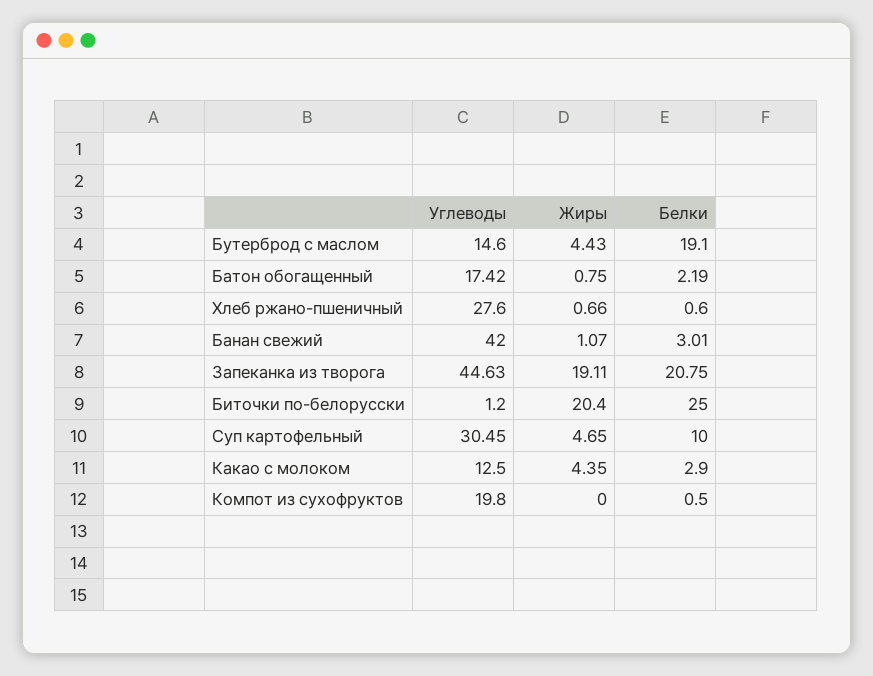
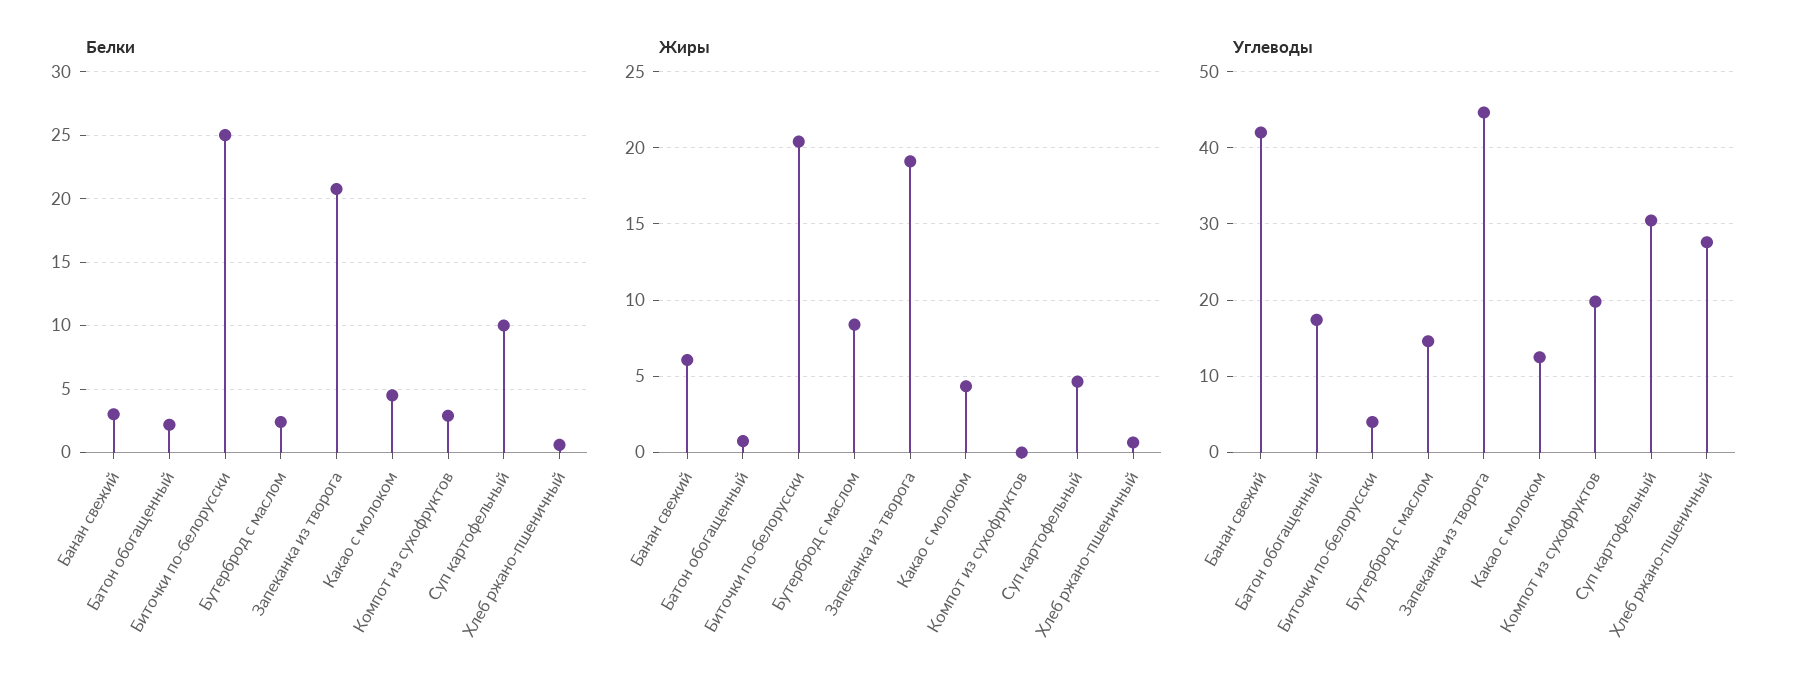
  {
    "Углеводы": {
      "Бутерброд с маслом": 14.6,
      "Батон обогащенный": 17.42,
      "Хлеб ржано-пшеничный": 27.6,
      "Банан свежий": 42,
      "Запеканка из творога": 44.63,
-     "Биточки по-белорусски": 1.2,
+     "Биточки по-белорусски": 4,
      "Суп картофельный": 30.45,
      "Какао с молоком": 12.5,
      "Компот из сухофруктов": 19.8
    },
    "Жиры": {
-     "Бутерброд с маслом": 4.43,
+     "Бутерброд с маслом": 8.5,
      "Батон обогащенный": 0.75,
      "Хлеб ржано-пшеничный": 0.66,
-     "Банан свежий": 1.07,
+     "Банан свежий": 6,
      "Запеканка из творога": 19.11,
      "Биточки по-белорусски": 20.4,
      "Суп картофельный": 4.65,
      "Какао с молоком": 4.35,
      "Компот из сухофруктов": 0
    },
    "Белки": {
-     "Бутерброд с маслом": 19.1,
+     "Бутерброд с маслом": 2.5,
      "Батон обогащенный": 2.19,
      "Хлеб ржано-пшеничный": 0.6,
      "Банан свежий": 3.01,
      "Запеканка из творога": 20.75,
      "Биточки по-белорусски": 25,
      "Суп картофельный": 10,
-     "Какао с молоком": 2.9,
+     "Какао с молоком": 4.5,
-     "Компот из сухофруктов": 0.5
+     "Компот из сухофруктов": 3
    }
  }

